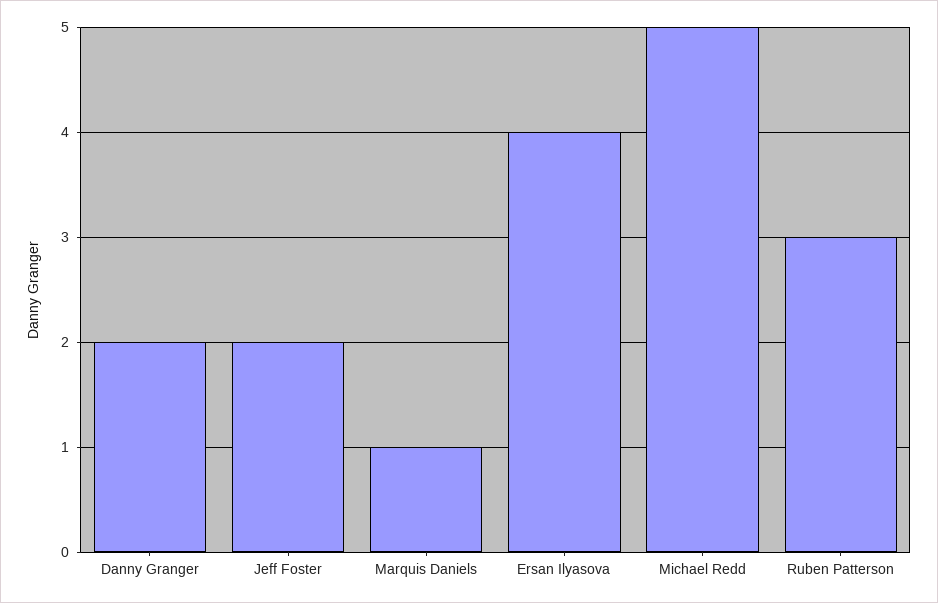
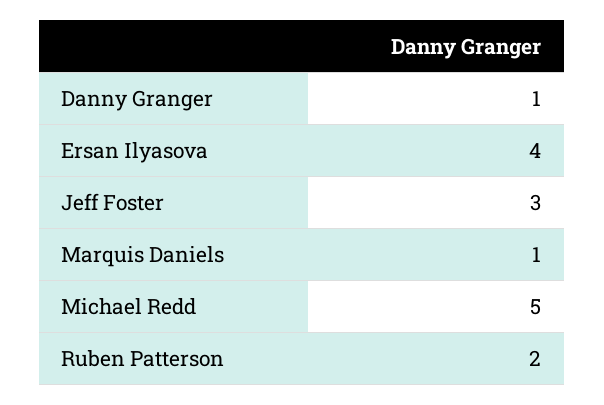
  {
-   "Danny Granger": 2,
+   "Danny Granger": 1,
-   "Jeff Foster": 2,
+   "Jeff Foster": 3,
    "Marquis Daniels": 1,
    "Ersan Ilyasova": 4,
    "Michael Redd": 5,
-   "Ruben Patterson": 3
+   "Ruben Patterson": 2
  }

